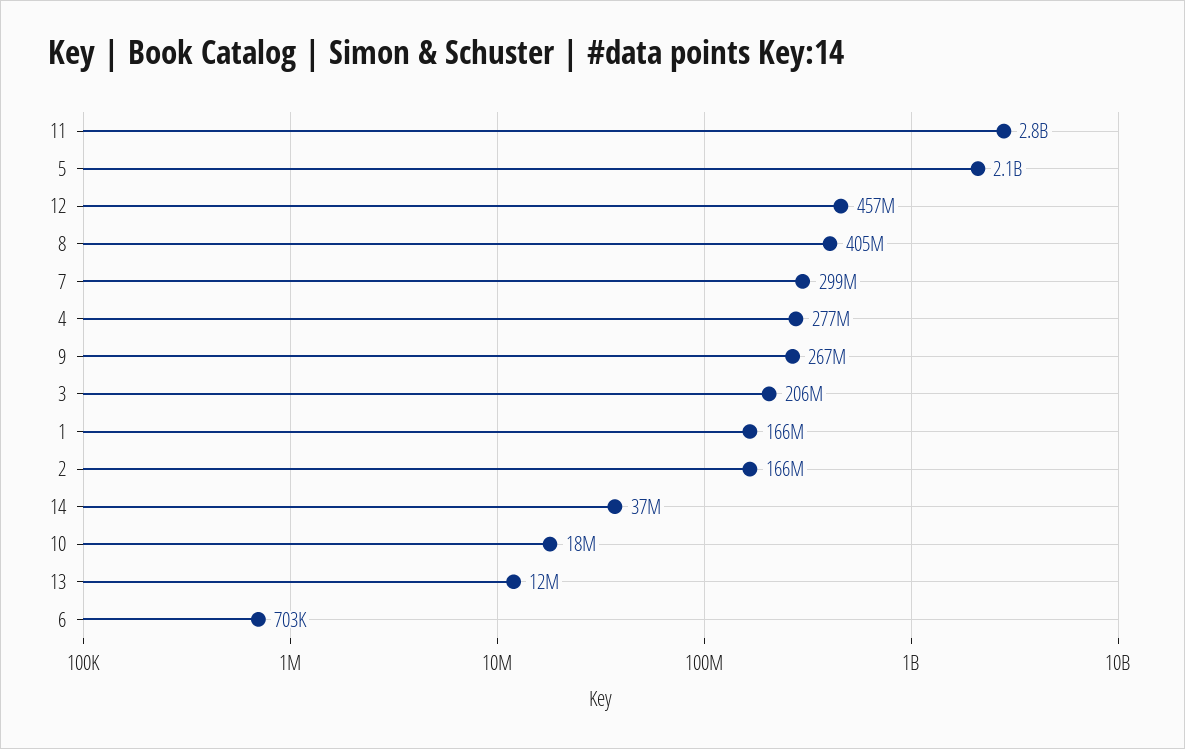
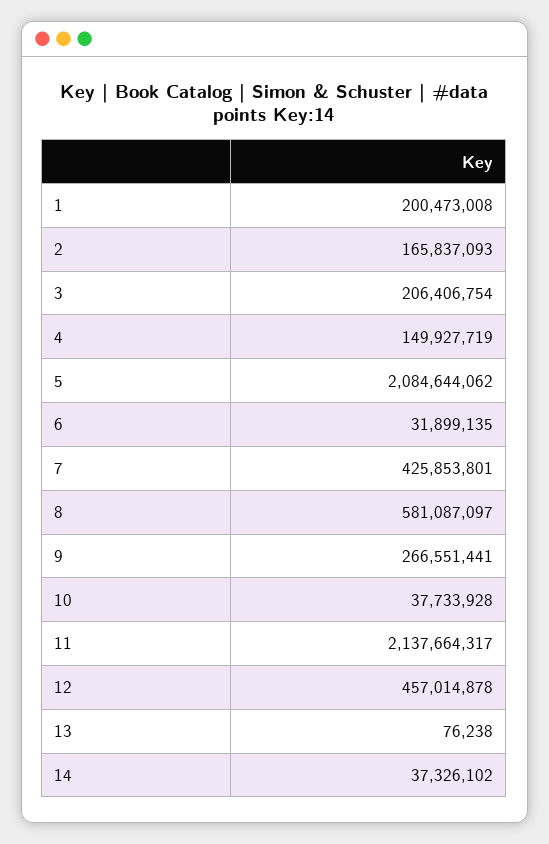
  {
-   "11": 2800000000,
+   "11": 2137664317,
    "5": 2084644062,
    "12": 457014878,
-   "8": 405000000,
+   "8": 581087097,
-   "7": 299000000,
+   "7": 425853801,
-   "4": 277000000,
+   "4": 149927719,
    "9": 266551441,
    "3": 206406754,
-   "1": 166000000,
+   "1": 200473008,
    "2": 165837093,
    "14": 37326102,
-   "10": 18000000,
+   "10": 37733928,
-   "13": 12000000,
+   "13": 76238,
-   "6": 703000
+   "6": 31899135
  }

